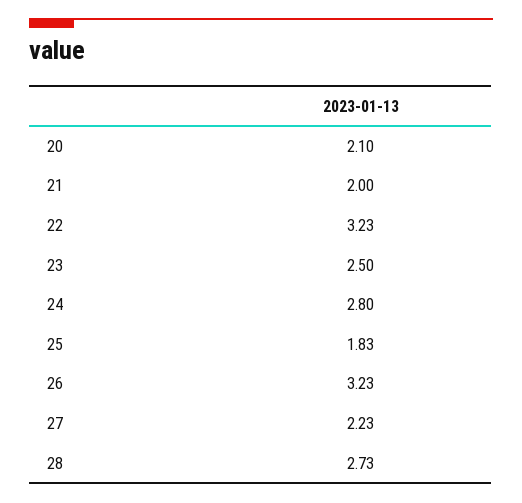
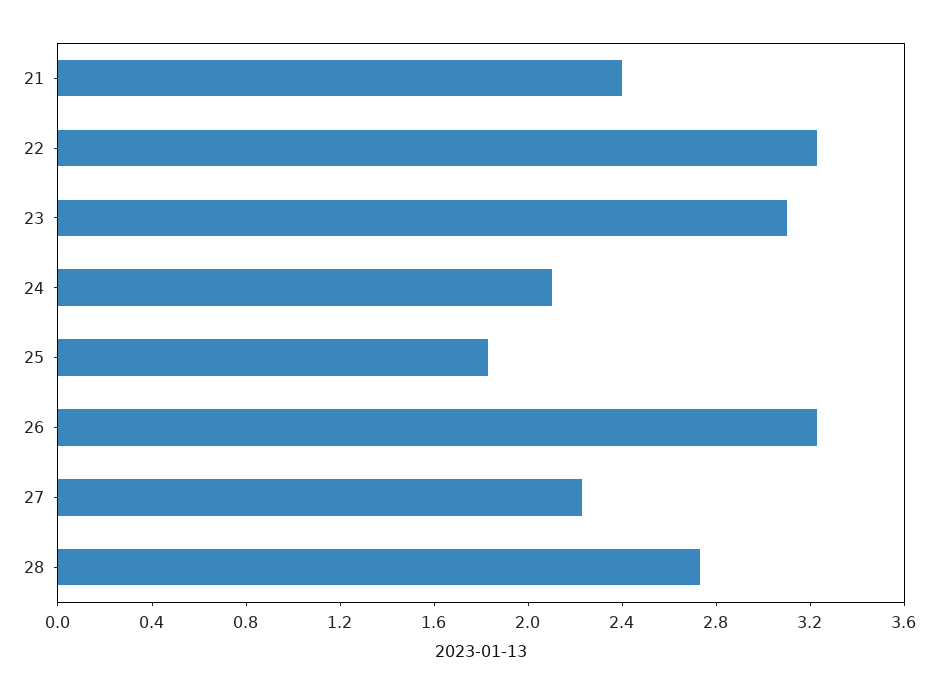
  {
-   "20": 2.1,
-   "21": 2,
+   "21": 2.4,
    "22": 3.23,
-   "23": 2.5,
+   "23": 3.1,
-   "24": 2.8,
+   "24": 2.1,
    "25": 1.83,
    "26": 3.23,
    "27": 2.23,
    "28": 2.73
  }

